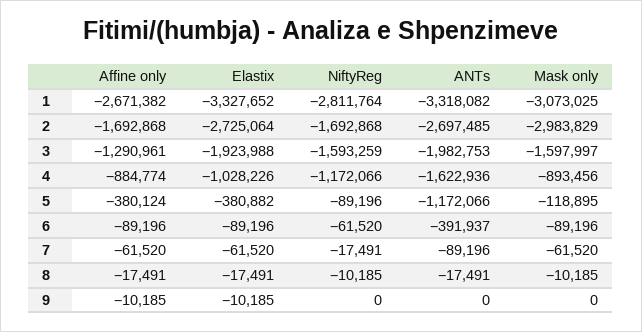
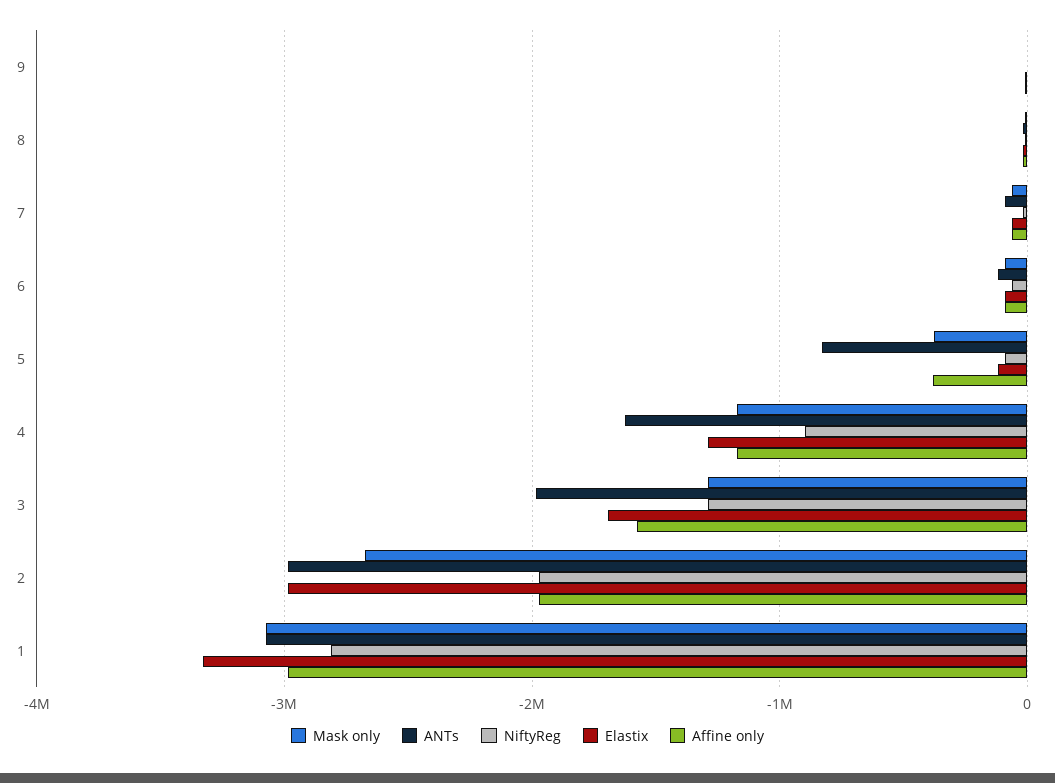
  {
    "Affine only": {
-     "1": -2671382,
+     "1": -3000000,
-     "2": -1692868,
+     "2": -2000000,
-     "3": -1290961,
+     "3": -1600000,
-     "4": -884774,
+     "4": -1200000,
      "5": -380124,
      "6": -89196,
      "7": -61520,
      "8": -17491,
      "9": -10185
    },
    "Elastix": {
      "1": -3327652,
-     "2": -2725064,
+     "2": -3000000,
-     "3": -1923988,
+     "3": -1700000,
-     "4": -1028226,
+     "4": -1300000,
-     "5": -380882,
+     "5": -100000,
      "6": -89196,
      "7": -61520,
      "8": -17491,
      "9": -10185
    },
    "NiftyReg": {
      "1": -2811764,
-     "2": -1692868,
+     "2": -2000000,
-     "3": -1593259,
+     "3": -1300000,
-     "4": -1172066,
+     "4": -900000,
      "5": -89196,
      "6": -61520,
      "7": -17491,
      "8": -10185,
      "9": 0
    },
    "ANTs": {
-     "1": -3318082,
+     "1": -3100000,
-     "2": -2697485,
+     "2": -3000000,
      "3": -1982753,
      "4": -1622936,
-     "5": -1172066,
+     "5": -800000,
-     "6": -391937,
+     "6": -100000,
      "7": -89196,
      "8": -17491,
      "9": 0
    },
    "Mask only": {
      "1": -3073025,
-     "2": -2983829,
+     "2": -2700000,
-     "3": -1597997,
+     "3": -1300000,
-     "4": -893456,
+     "4": -1200000,
-     "5": -118895,
+     "5": -400000,
      "6": -89196,
      "7": -61520,
      "8": -10185,
      "9": 0
    }
  }

